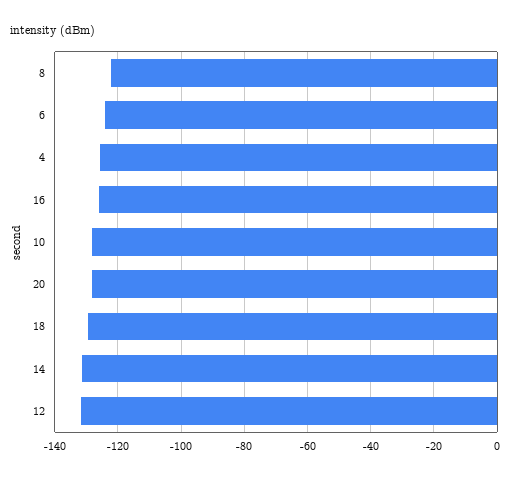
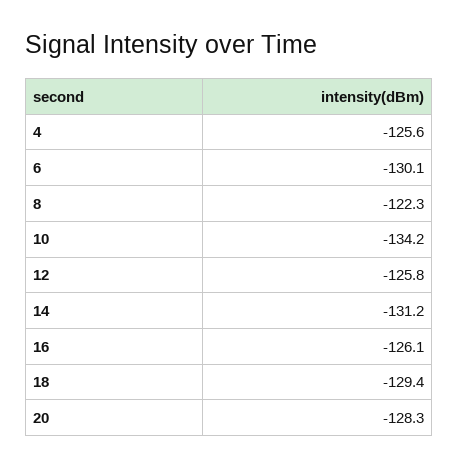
  {
    "8": -122.3,
-   "6": -124,
+   "6": -130.1,
    "4": -125.6,
    "16": -126.1,
-   "10": -128,
+   "10": -134.2,
    "20": -128.3,
    "18": -129.4,
    "14": -131.2,
-   "12": -132
+   "12": -125.8
  }

